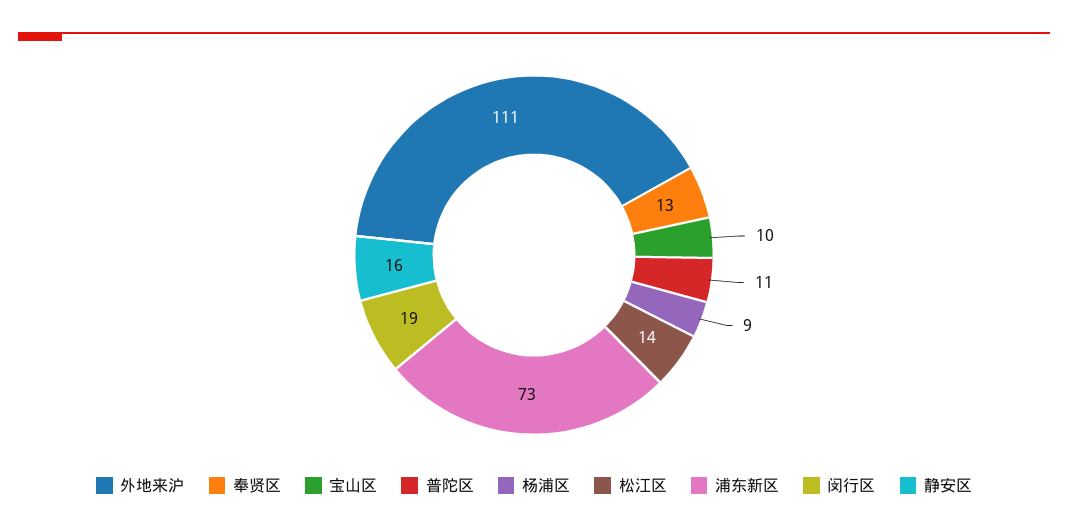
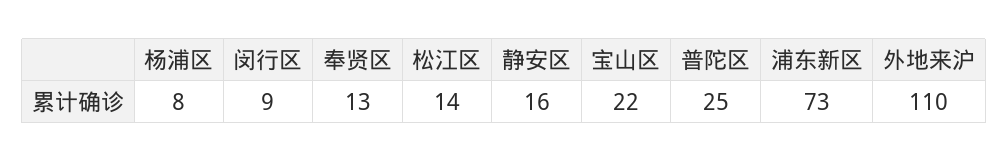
  {
-   "外地来沪": 111,
+   "外地来沪": 110,
    "奉贤区": 13,
-   "宝山区": 10,
+   "宝山区": 22,
-   "普陀区": 11,
+   "普陀区": 25,
-   "杨浦区": 9,
+   "杨浦区": 8,
    "松江区": 14,
    "浦东新区": 73,
-   "闵行区": 19,
+   "闵行区": 9,
    "静安区": 16
  }

